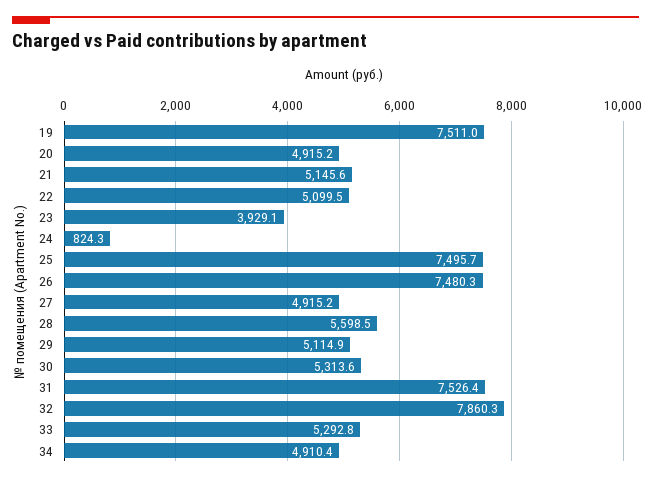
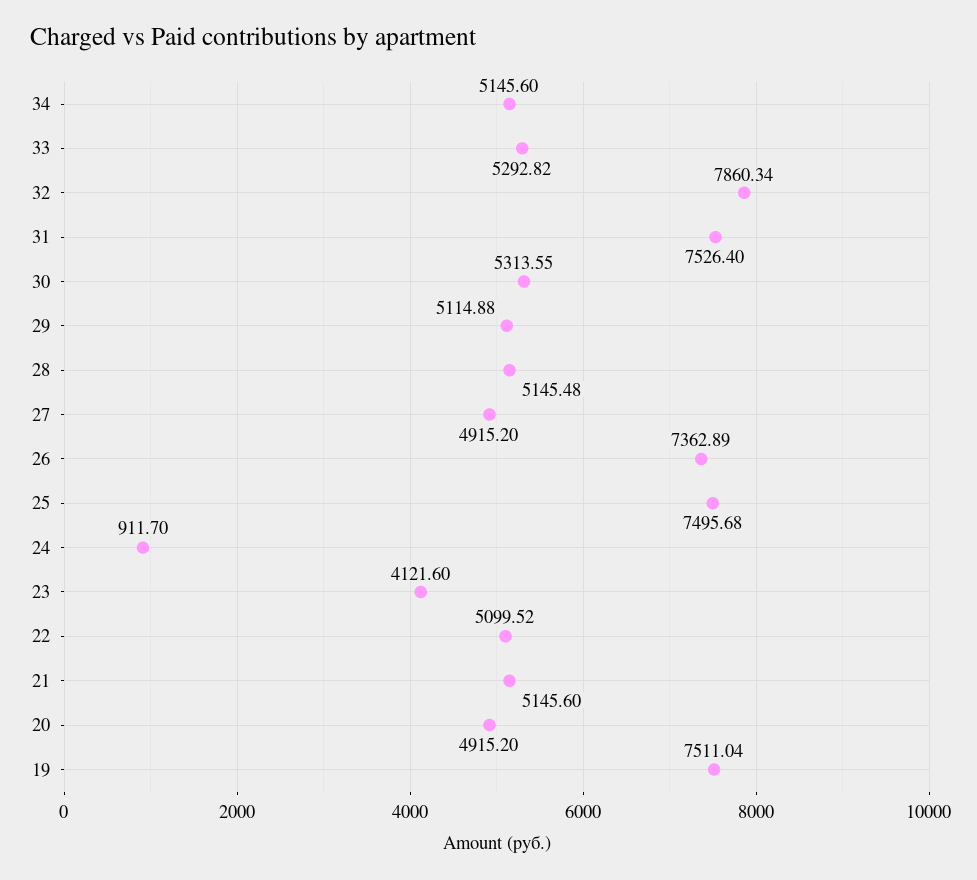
  {
    "19": 7511.04,
    "20": 4915.2,
    "21": 5145.6,
    "22": 5099.52,
-   "23": 3929.1,
+   "23": 4121.6,
-   "24": 824.3,
+   "24": 911.7,
    "25": 7495.68,
-   "26": 7480.3,
+   "26": 7362.89,
    "27": 4915.2,
-   "28": 5598.5,
+   "28": 5145.48,
    "29": 5114.88,
    "30": 5313.55,
    "31": 7526.4,
    "32": 7860.34,
    "33": 5292.82,
-   "34": 4910.4
+   "34": 5145.6
  }

